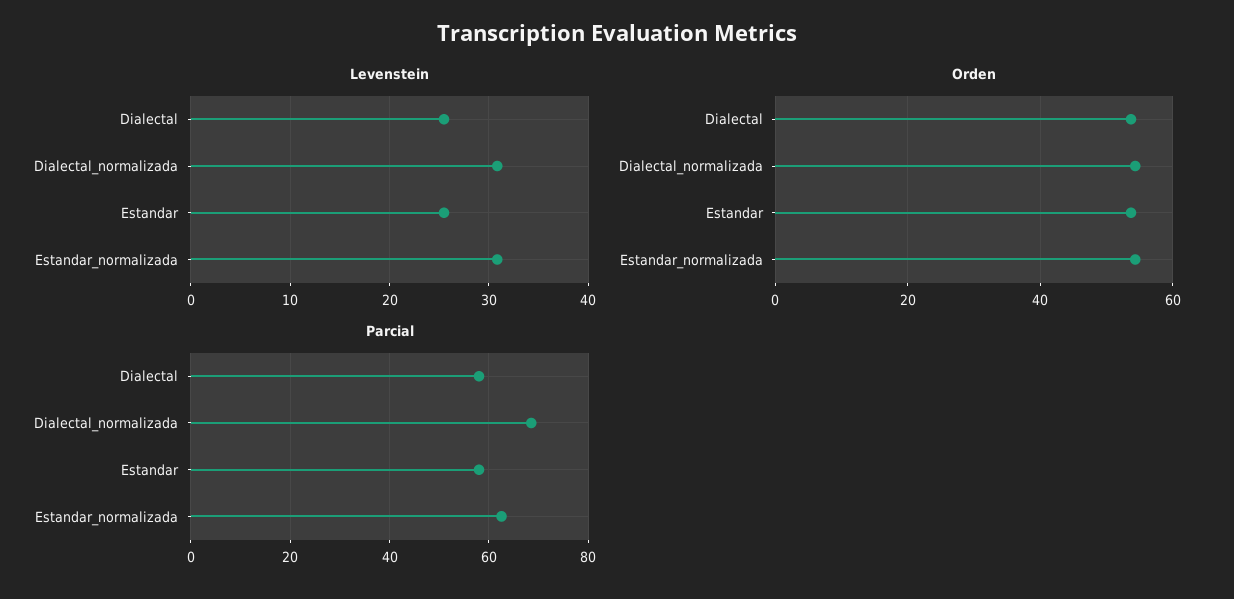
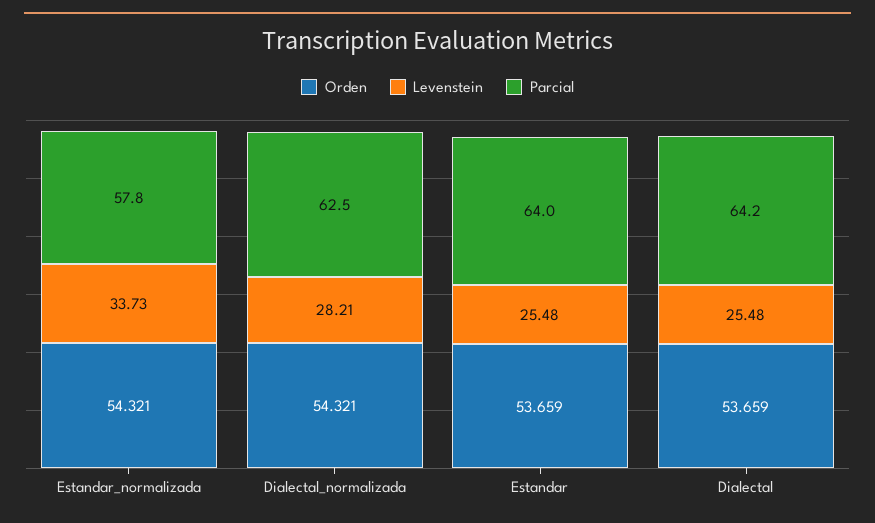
  {
    "Levenstein": {
      "Dialectal": 25.48,
-     "Dialectal_normalizada": 31,
+     "Dialectal_normalizada": 28.21,
      "Estandar": 25.48,
-     "Estandar_normalizada": 31
+     "Estandar_normalizada": 33.73
    },
    "Orden": {
      "Dialectal": 53.659,
      "Dialectal_normalizada": 54.321,
      "Estandar": 53.659,
      "Estandar_normalizada": 54.321
    },
    "Parcial": {
-     "Dialectal": 58,
+     "Dialectal": 64.2,
-     "Dialectal_normalizada": 68,
+     "Dialectal_normalizada": 62.5,
-     "Estandar": 58,
+     "Estandar": 64,
-     "Estandar_normalizada": 62
+     "Estandar_normalizada": 57.8
    }
  }

